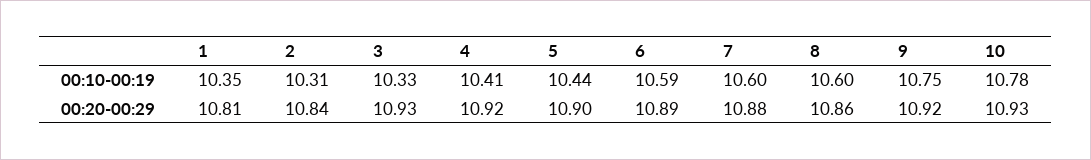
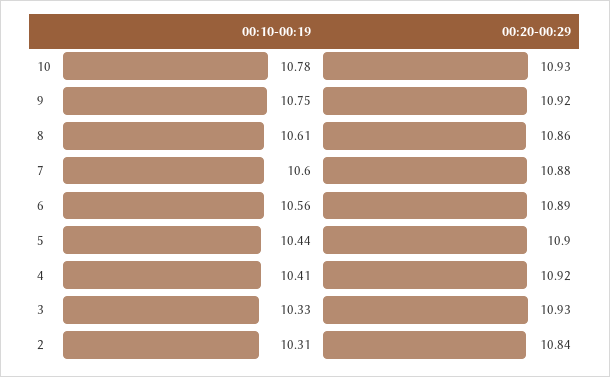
  {
-   "1": {
-     "00:10-00:19": 10.35,
-     "00:20-00:29": 10.81
-   },
    "2": {
      "00:10-00:19": 10.31,
      "00:20-00:29": 10.84
    },
    "3": {
      "00:10-00:19": 10.33,
      "00:20-00:29": 10.93
    },
    "4": {
      "00:10-00:19": 10.41,
      "00:20-00:29": 10.92
    },
    "5": {
      "00:10-00:19": 10.44,
      "00:20-00:29": 10.9
    },
    "6": {
-     "00:10-00:19": 10.59,
+     "00:10-00:19": 10.56,
      "00:20-00:29": 10.89
    },
    "7": {
      "00:10-00:19": 10.6,
      "00:20-00:29": 10.88
    },
    "8": {
-     "00:10-00:19": 10.6,
+     "00:10-00:19": 10.61,
      "00:20-00:29": 10.86
    },
    "9": {
      "00:10-00:19": 10.75,
      "00:20-00:29": 10.92
    },
    "10": {
      "00:10-00:19": 10.78,
      "00:20-00:29": 10.93
    }
  }

